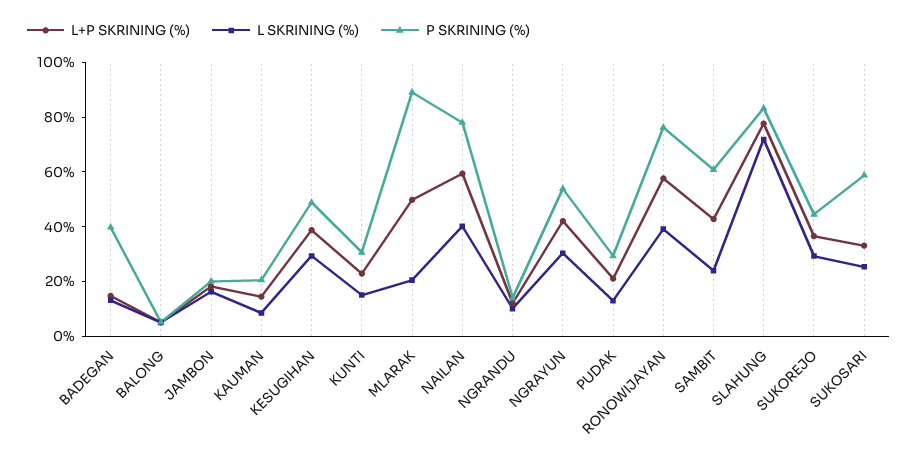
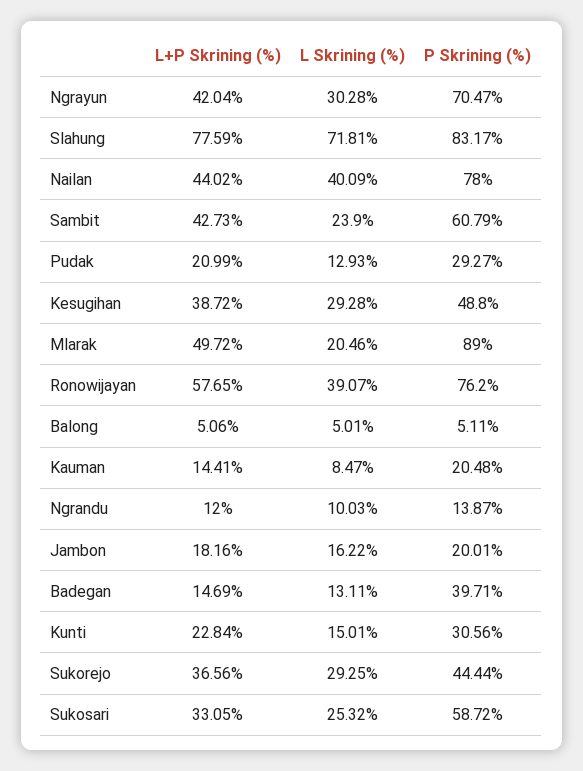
  {
    "L+P SKRINING (%)": {
      "BADEGAN": 14.69,
      "BALONG": 5.06,
      "JAMBON": 18.16,
      "KAUMAN": 14.41,
      "KESUGIHAN": 38.72,
      "KUNTI": 22.84,
      "MLARAK": 49.72,
-     "NAILAN": 60,
+     "NAILAN": 44.02,
      "NGRANDU": 12,
      "NGRAYUN": 42.04,
      "PUDAK": 20.99,
      "RONOWIJAYAN": 57.65,
      "SAMBIT": 42.73,
      "SLAHUNG": 77.59,
      "SUKOREJO": 36.56,
      "SUKOSARI": 33.05
    },
    "L SKRINING (%)": {
      "BADEGAN": 13.11,
      "BALONG": 5.01,
      "JAMBON": 16.22,
      "KAUMAN": 8.47,
      "KESUGIHAN": 29.28,
      "KUNTI": 15.01,
      "MLARAK": 20.46,
      "NAILAN": 40.09,
      "NGRANDU": 10.03,
      "NGRAYUN": 30.28,
      "PUDAK": 12.93,
      "RONOWIJAYAN": 39.07,
      "SAMBIT": 23.9,
      "SLAHUNG": 71.81,
      "SUKOREJO": 29.25,
      "SUKOSARI": 25.32
    },
    "P SKRINING (%)": {
      "BADEGAN": 39.71,
      "BALONG": 5.11,
      "JAMBON": 20.01,
      "KAUMAN": 20.48,
      "KESUGIHAN": 48.8,
      "KUNTI": 30.56,
      "MLARAK": 89,
      "NAILAN": 78,
      "NGRANDU": 13.87,
-     "NGRAYUN": 55,
+     "NGRAYUN": 70.47,
      "PUDAK": 29.27,
      "RONOWIJAYAN": 76.2,
      "SAMBIT": 60.79,
      "SLAHUNG": 83.17,
      "SUKOREJO": 44.44,
      "SUKOSARI": 58.72
    }
  }

